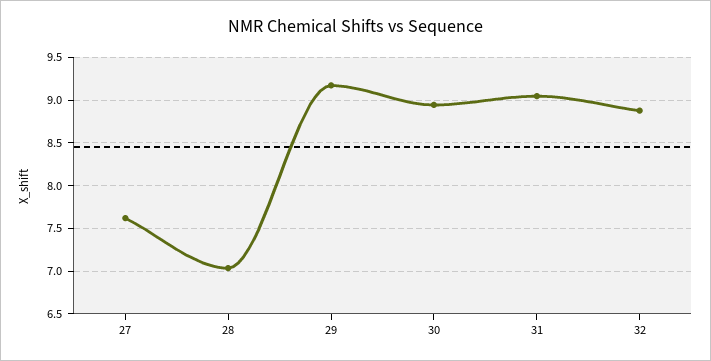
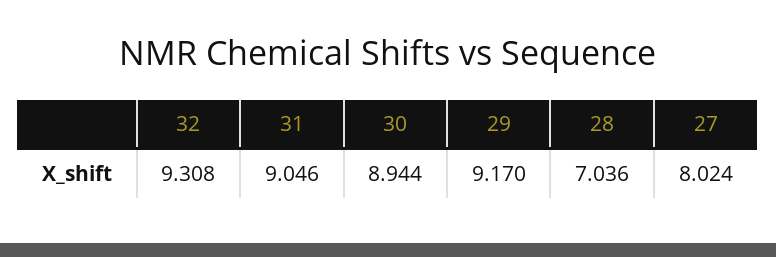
  {
-   "27": 7.6,
+   "27": 8.024,
    "28": 7.036,
    "29": 9.17,
    "30": 8.944,
    "31": 9.046,
-   "32": 8.9
+   "32": 9.308
  }

